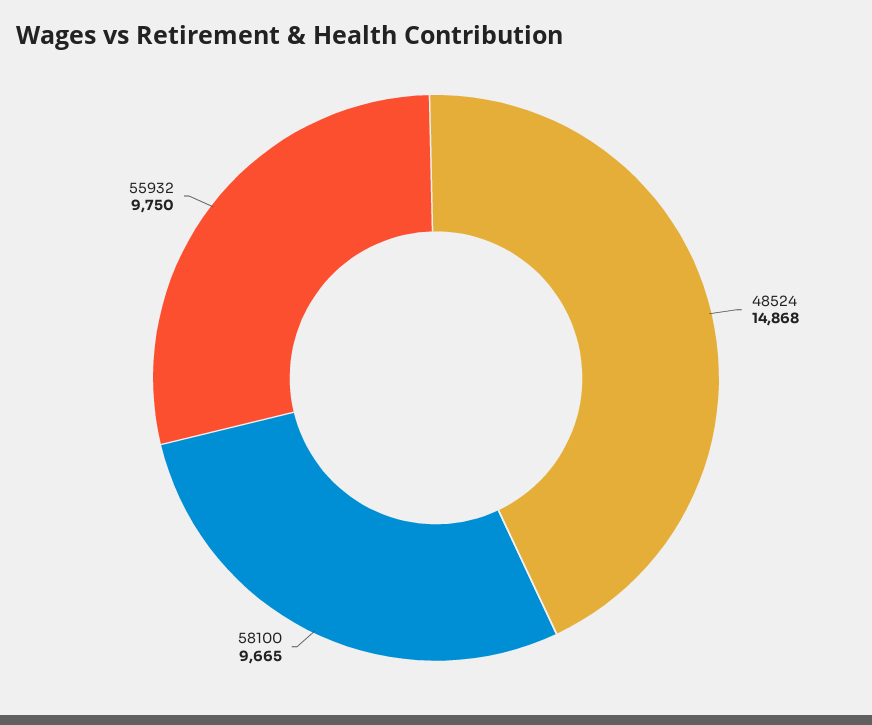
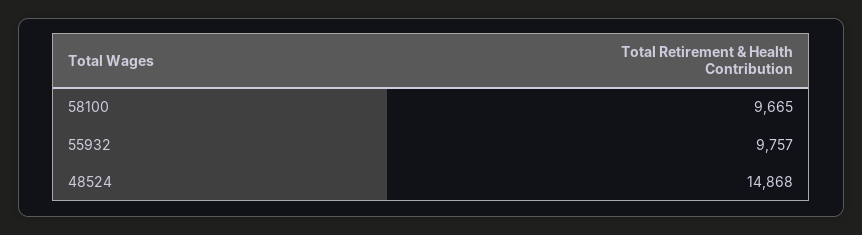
  {
    "48524": 14868,
    "58100": 9665,
-   "55932": 9750
+   "55932": 9757
  }

